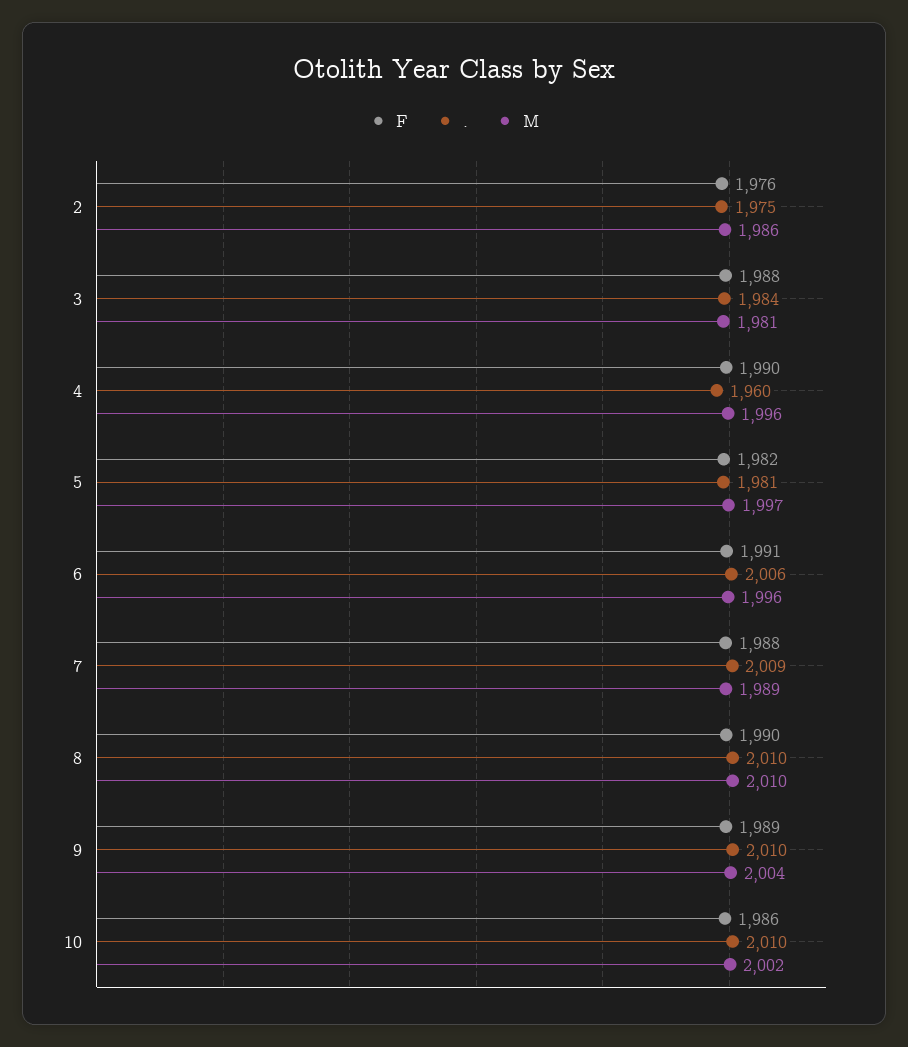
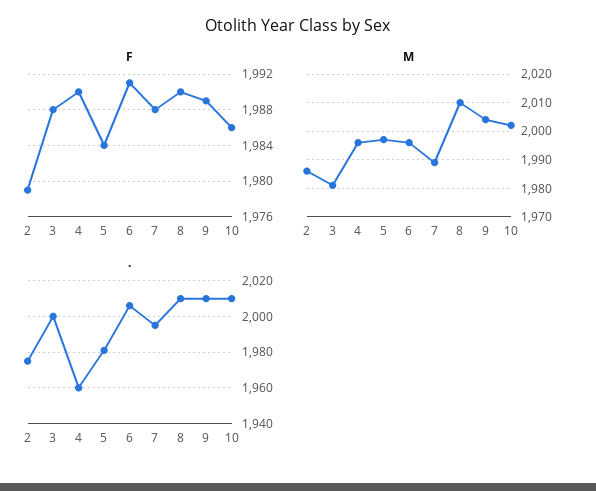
  {
    "F": {
-     "2": 1976,
+     "2": 1979,
      "3": 1988,
      "4": 1990,
-     "5": 1982,
+     "5": 1984,
      "6": 1991,
      "7": 1988,
      "8": 1990,
      "9": 1989,
      "10": 1986
    },
    ".": {
      "2": 1975,
-     "3": 1984,
+     "3": 2000,
      "4": 1960,
      "5": 1981,
      "6": 2006,
-     "7": 2009,
+     "7": 1995,
      "8": 2010,
      "9": 2010,
      "10": 2010
    },
    "M": {
      "2": 1986,
      "3": 1981,
      "4": 1996,
      "5": 1997,
      "6": 1996,
      "7": 1989,
      "8": 2010,
      "9": 2004,
      "10": 2002
    }
  }

